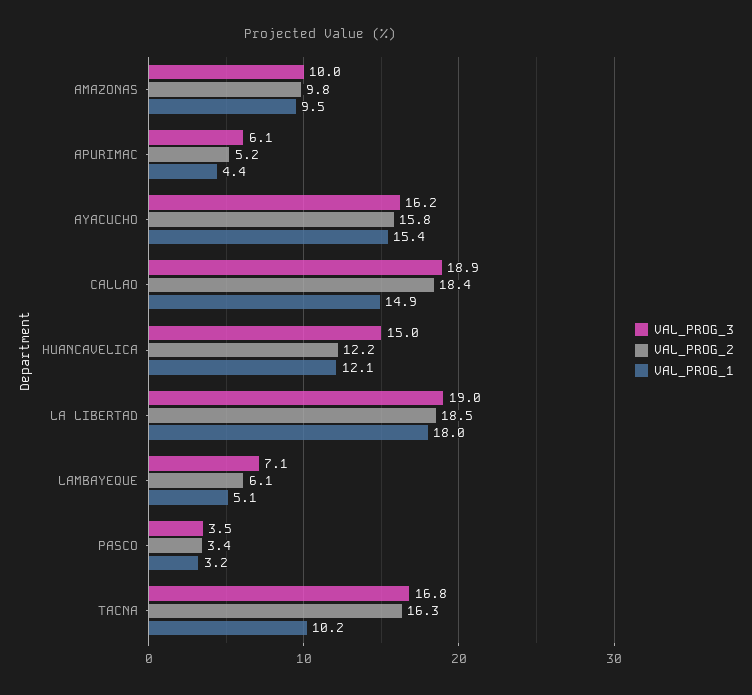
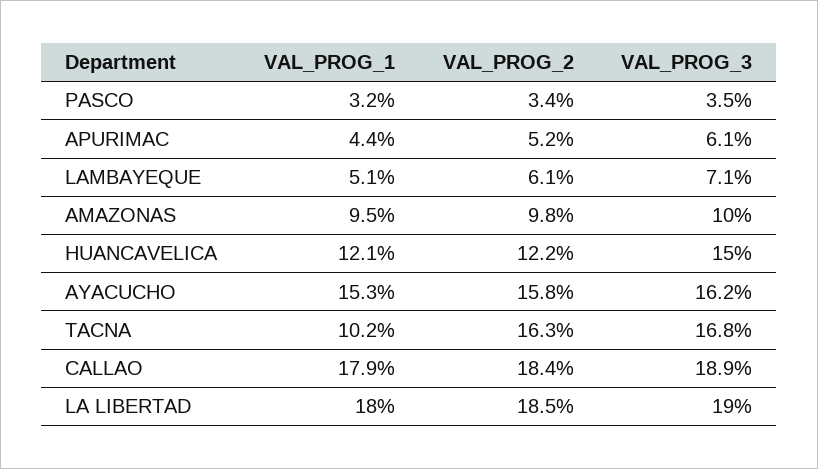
  {
    "VAL_PROG_3": {
      "AMAZONAS": 10,
      "APURIMAC": 6.1,
      "AYACUCHO": 16.2,
      "CALLAO": 18.9,
      "HUANCAVELICA": 15,
      "LA LIBERTAD": 19,
      "LAMBAYEQUE": 7.1,
      "PASCO": 3.5,
      "TACNA": 16.8
    },
    "VAL_PROG_2": {
      "AMAZONAS": 9.8,
      "APURIMAC": 5.2,
      "AYACUCHO": 15.8,
      "CALLAO": 18.4,
      "HUANCAVELICA": 12.2,
      "LA LIBERTAD": 18.5,
      "LAMBAYEQUE": 6.1,
      "PASCO": 3.4,
      "TACNA": 16.3
    },
    "VAL_PROG_1": {
      "AMAZONAS": 9.5,
      "APURIMAC": 4.4,
-     "AYACUCHO": 15.4,
+     "AYACUCHO": 15.3,
-     "CALLAO": 14.9,
+     "CALLAO": 17.9,
      "HUANCAVELICA": 12.1,
      "LA LIBERTAD": 18,
      "LAMBAYEQUE": 5.1,
      "PASCO": 3.2,
      "TACNA": 10.2
    }
  }

